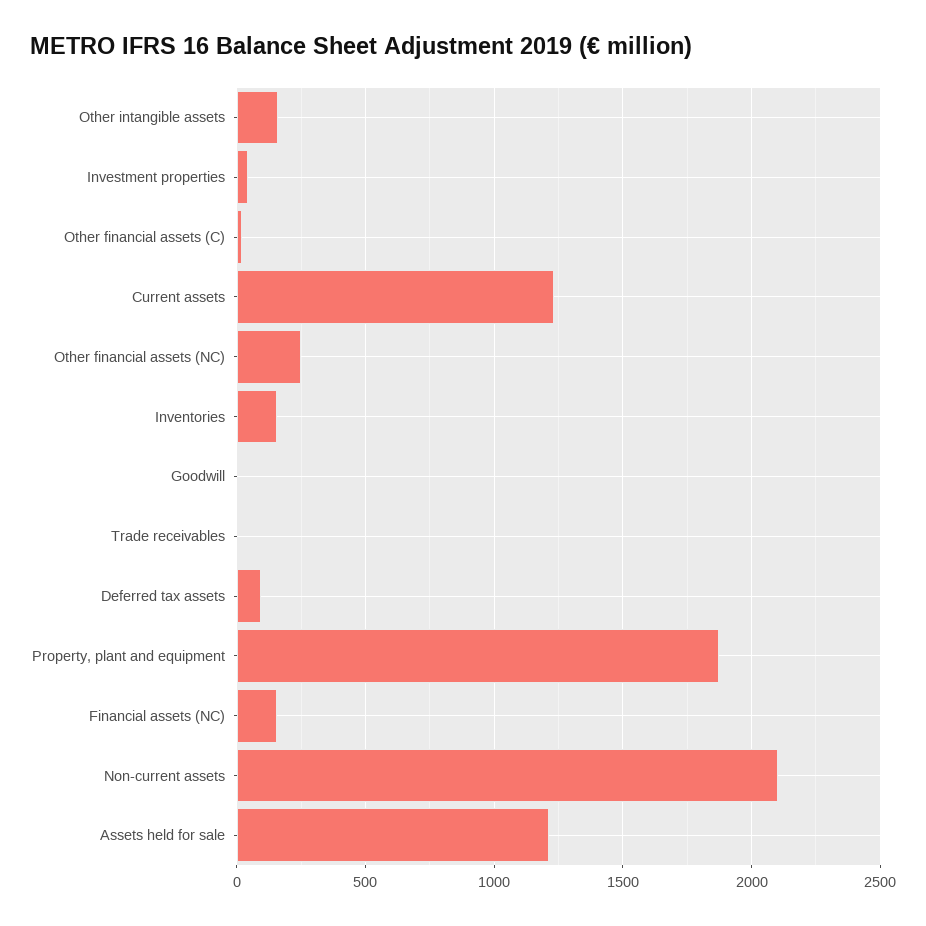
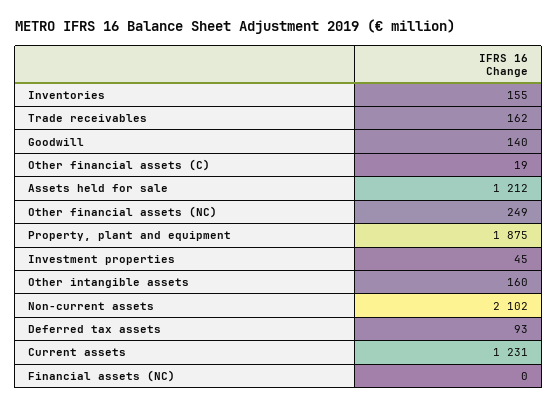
  {
    "Other intangible assets": 160,
    "Investment properties": 45,
    "Other financial assets (C)": 19,
    "Current assets": 1231,
    "Other financial assets (NC)": 249,
    "Inventories": 155,
-   "Goodwill": 0,
+   "Goodwill": 140,
-   "Trade receivables": 0,
+   "Trade receivables": 162,
    "Deferred tax assets": 93,
    "Property, plant and equipment": 1875,
-   "Financial assets (NC)": 150,
+   "Financial assets (NC)": 0,
    "Non-current assets": 2102,
    "Assets held for sale": 1212
  }

